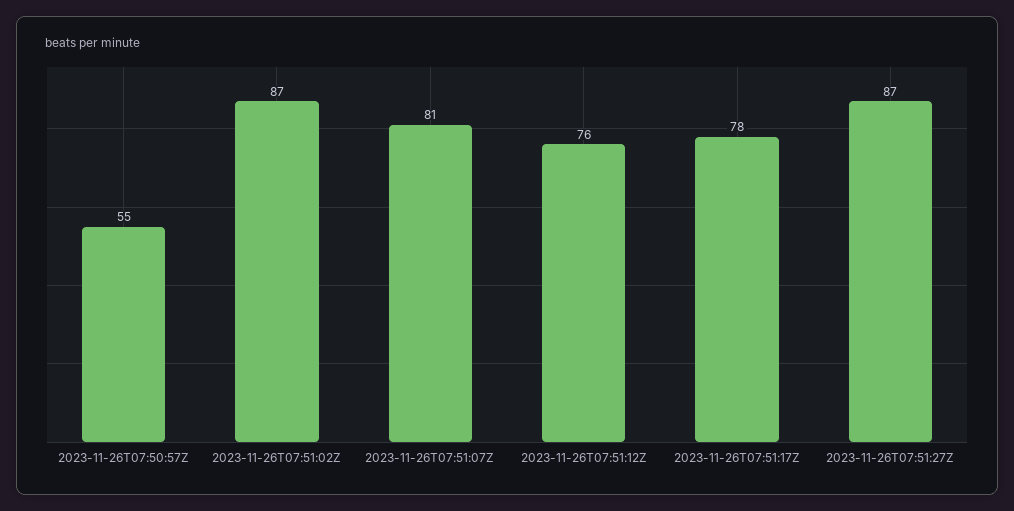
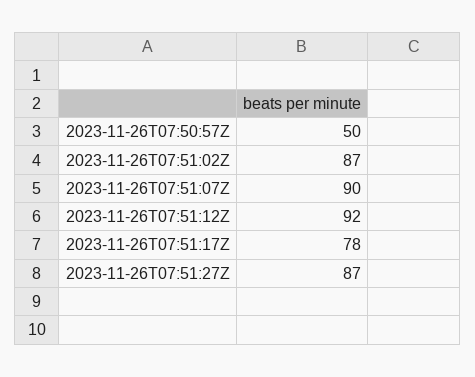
  {
-   "2023-11-26T07:50:57Z": 55,
+   "2023-11-26T07:50:57Z": 50,
    "2023-11-26T07:51:02Z": 87,
-   "2023-11-26T07:51:07Z": 81,
+   "2023-11-26T07:51:07Z": 90,
-   "2023-11-26T07:51:12Z": 76,
+   "2023-11-26T07:51:12Z": 92,
    "2023-11-26T07:51:17Z": 78,
    "2023-11-26T07:51:27Z": 87
  }

